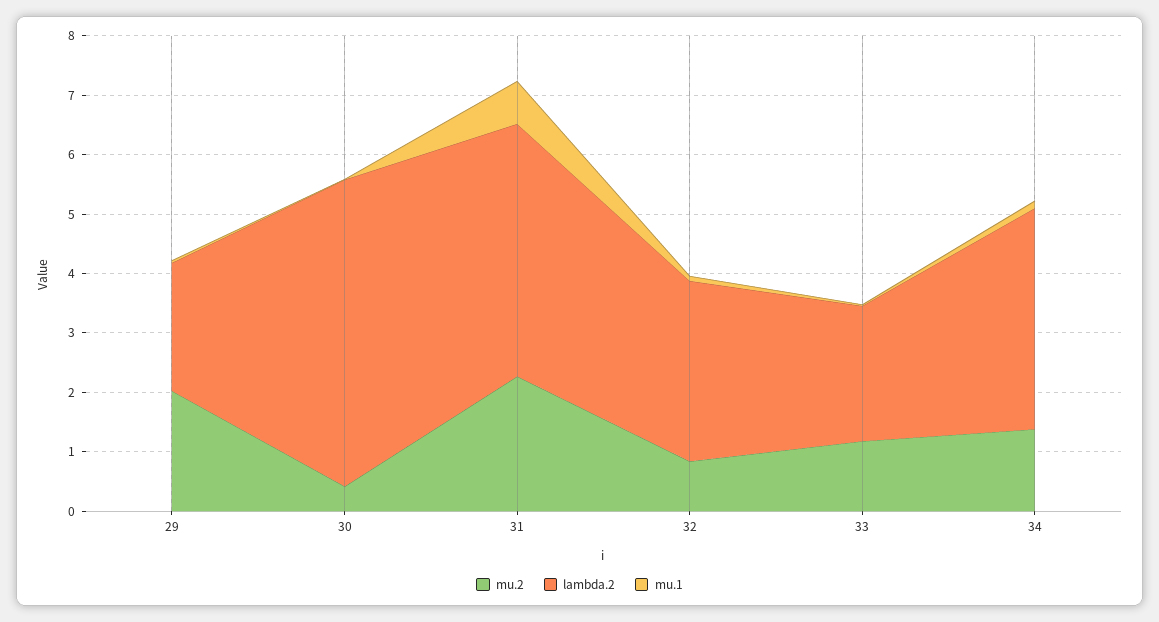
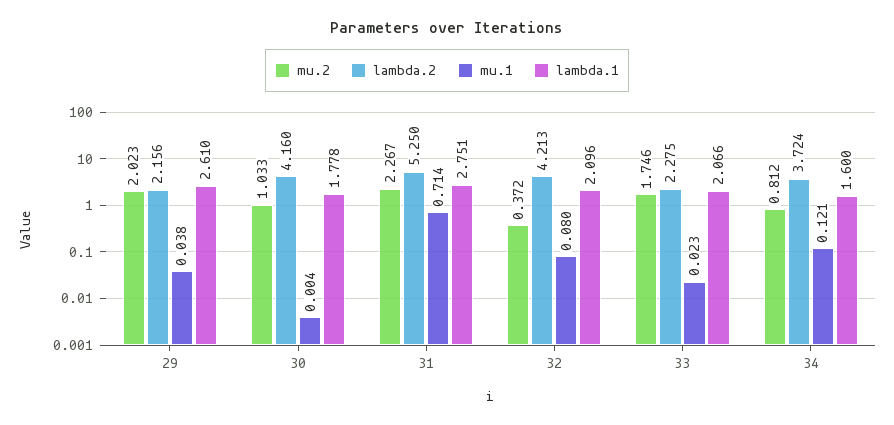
  {
    "mu.2": {
      "29": 2.023,
-     "30": 0.4,
+     "30": 1.033,
      "31": 2.267,
-     "32": 0.8,
+     "32": 0.372,
-     "33": 1.2,
+     "33": 1.746,
-     "34": 1.4
+     "34": 0.812
    },
    "lambda.2": {
      "29": 2.156,
-     "30": 5.2,
+     "30": 4.16,
-     "31": 4.2,
+     "31": 5.25,
-     "32": 3,
+     "32": 4.213,
      "33": 2.275,
      "34": 3.724
    },
    "mu.1": {
      "29": 0.038,
      "30": 0.004,
      "31": 0.714,
      "32": 0.08,
      "33": 0.023,
      "34": 0.121
-   }
+   },
+   "lambda.1": {
+     "29": 2.61,
+     "30": 1.778,
+     "31": 2.751,
+     "32": 2.096,
+     "33": 2.066,
+     "34": 1.6
+   }
  }

